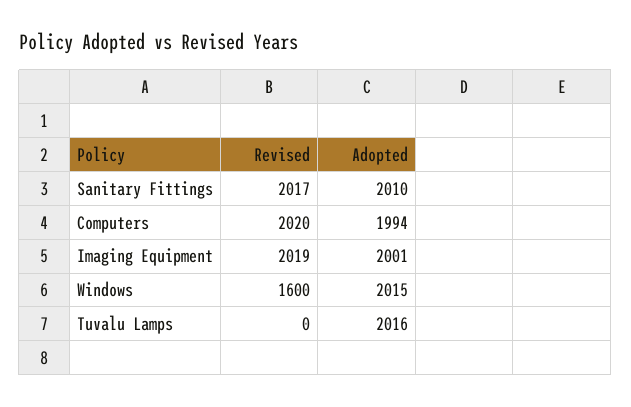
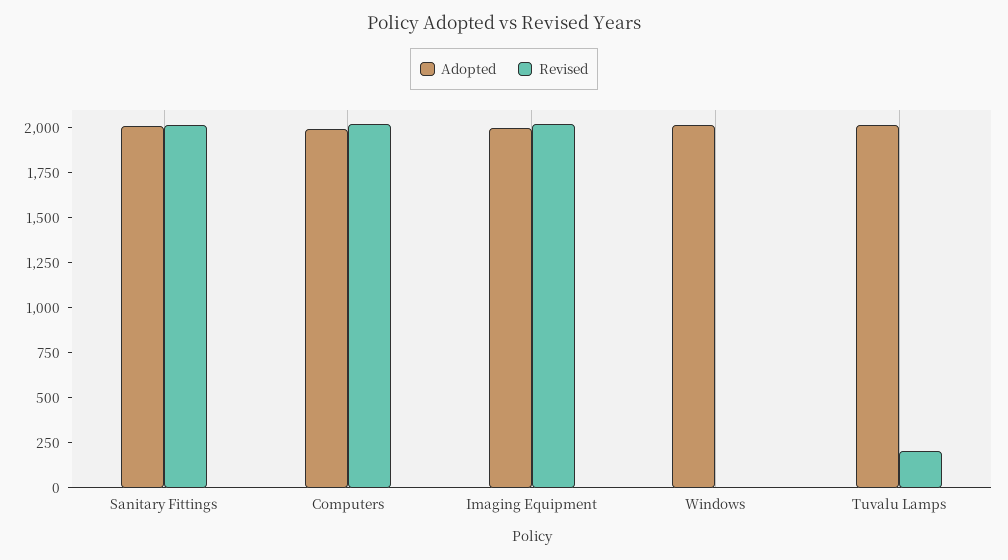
  {
    "Revised": {
      "Sanitary Fittings": 2017,
      "Computers": 2020,
      "Imaging Equipment": 2019,
-     "Windows": 1600,
+     "Windows": 0,
-     "Tuvalu Lamps": 0
+     "Tuvalu Lamps": 200
    },
    "Adopted": {
      "Sanitary Fittings": 2010,
      "Computers": 1994,
      "Imaging Equipment": 2001,
      "Windows": 2015,
      "Tuvalu Lamps": 2016
    }
  }

